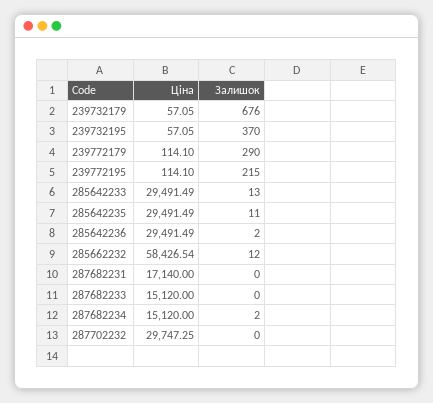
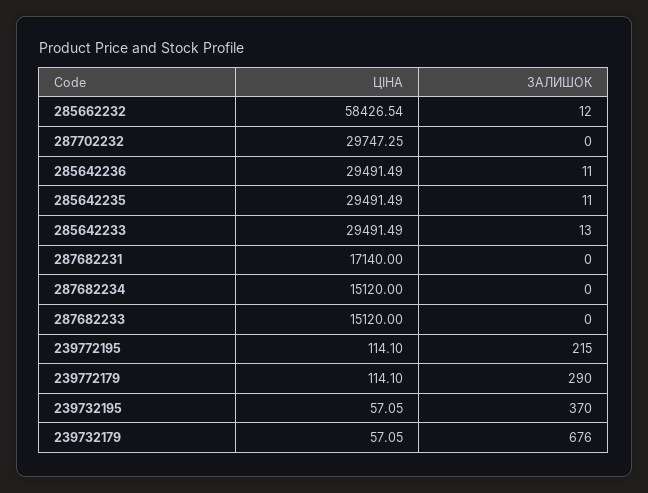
  {
    "Ціна": {
      "239732179": 57.05,
      "239732195": 57.05,
      "239772179": 114.1,
      "239772195": 114.1,
      "285642233": 29491.49,
      "285642235": 29491.49,
      "285642236": 29491.49,
      "285662232": 58426.54,
      "287682231": 17140,
      "287682233": 15120,
      "287682234": 15120,
      "287702232": 29747.25
    },
    "Залишок": {
      "239732179": 676,
      "239732195": 370,
      "239772179": 290,
      "239772195": 215,
      "285642233": 13,
      "285642235": 11,
-     "285642236": 2,
+     "285642236": 11,
      "285662232": 12,
      "287682231": 0,
      "287682233": 0,
-     "287682234": 2,
+     "287682234": 0,
      "287702232": 0
    }
  }

